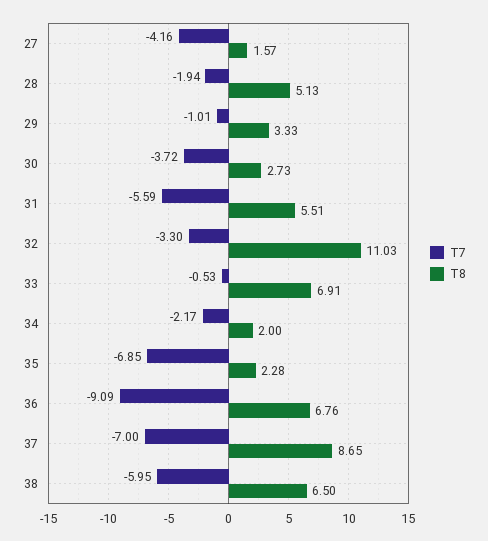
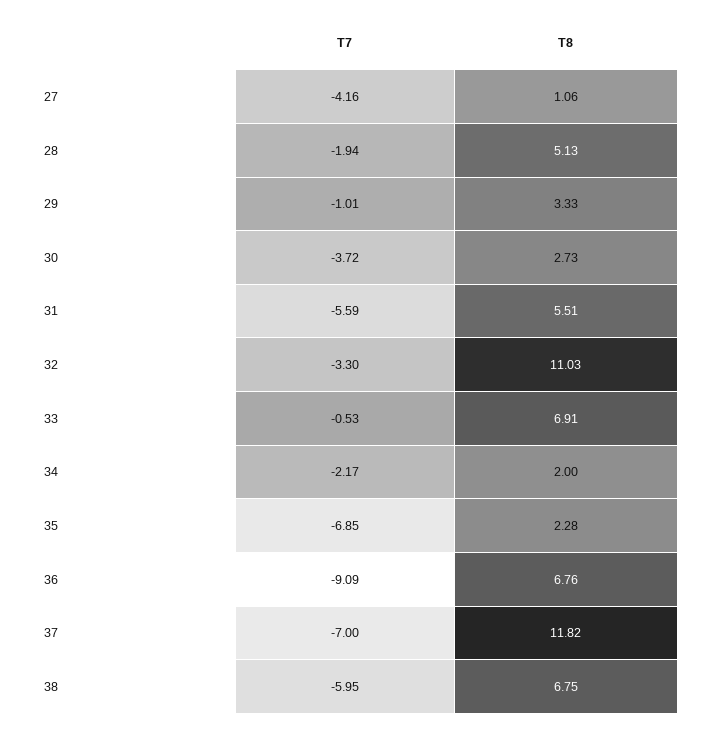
  {
    "T7": {
      "27": -4.16,
      "28": -1.94,
      "29": -1.01,
      "30": -3.72,
      "31": -5.59,
      "32": -3.3,
      "33": -0.53,
      "34": -2.17,
      "35": -6.85,
      "36": -9.09,
      "37": -7,
      "38": -5.95
    },
    "T8": {
-     "27": 1.57,
+     "27": 1.06,
      "28": 5.13,
      "29": 3.33,
      "30": 2.73,
      "31": 5.51,
      "32": 11.03,
      "33": 6.91,
      "34": 2,
      "35": 2.28,
      "36": 6.76,
-     "37": 8.65,
+     "37": 11.82,
-     "38": 6.5
+     "38": 6.75
    }
  }

